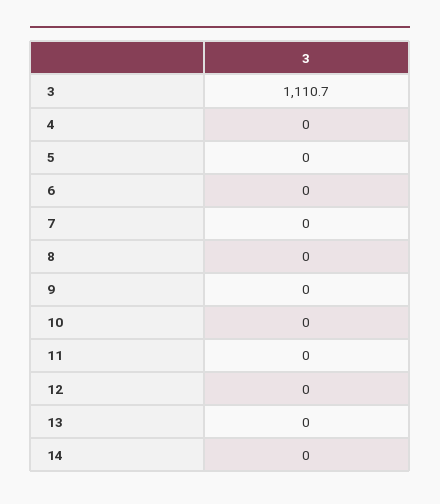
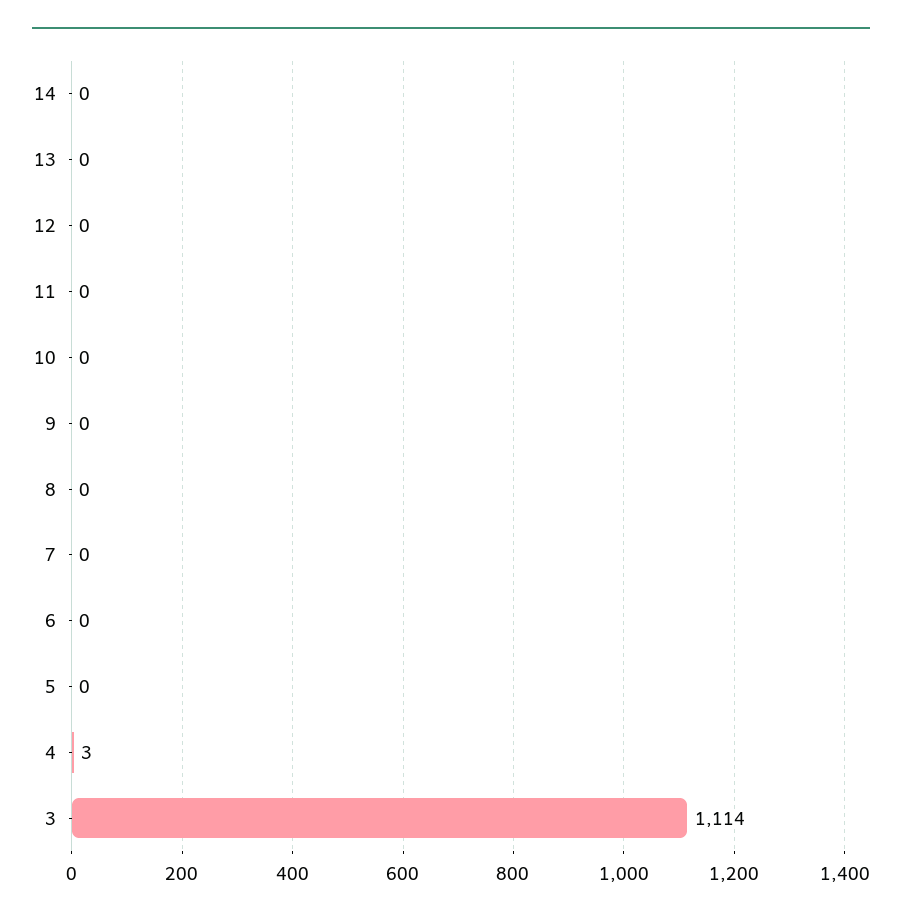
  {
-   "3": 1110.7,
+   "3": 1114,
-   "4": 0,
+   "4": 3,
    "5": 0,
    "6": 0,
    "7": 0,
    "8": 0,
    "9": 0,
    "10": 0,
    "11": 0,
    "12": 0,
    "13": 0,
    "14": 0
  }

